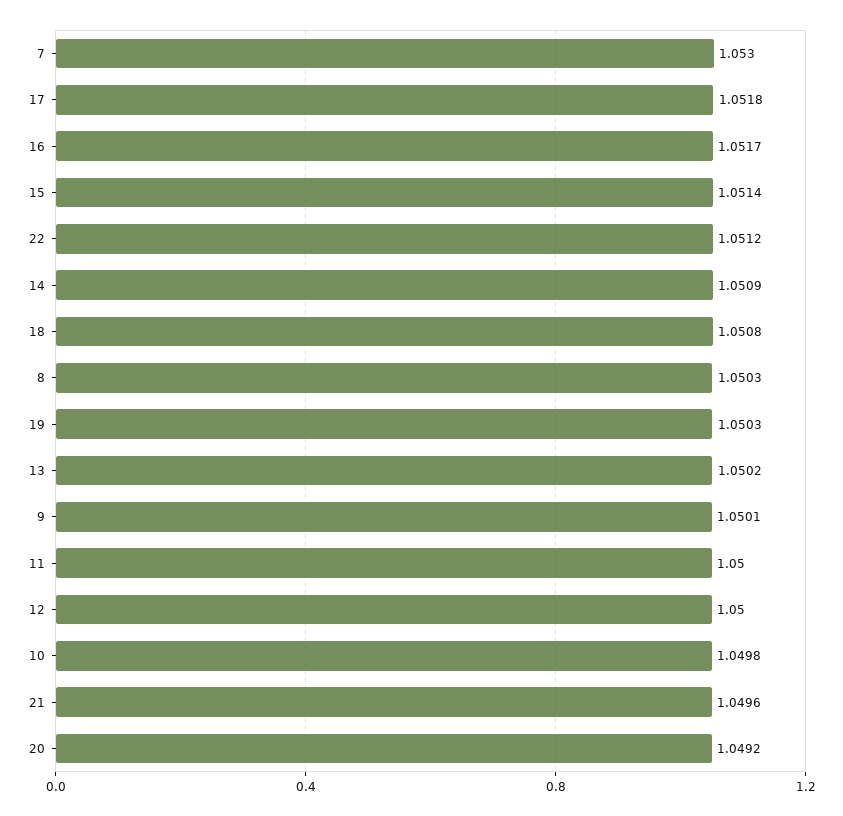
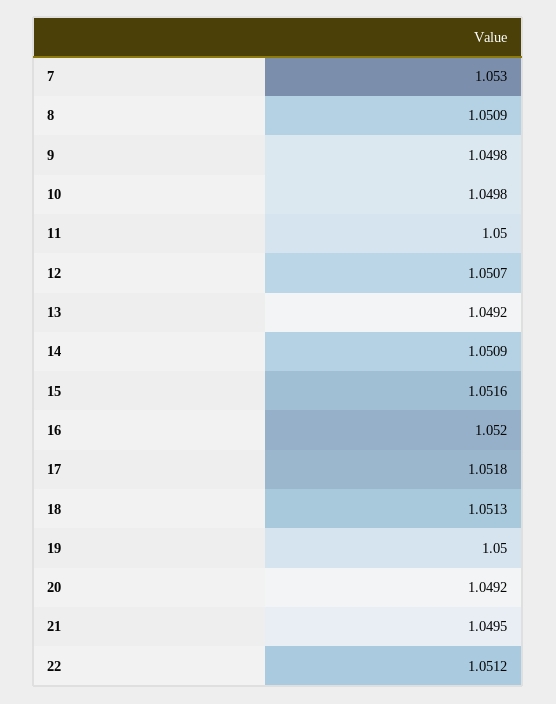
  {
    "7": 1.053,
    "17": 1.0518,
-   "16": 1.0517,
+   "16": 1.052,
-   "15": 1.0514,
+   "15": 1.0516,
    "22": 1.0512,
    "14": 1.0509,
-   "18": 1.0508,
+   "18": 1.0513,
-   "8": 1.0503,
+   "8": 1.0509,
-   "19": 1.0503,
+   "19": 1.05,
-   "13": 1.0502,
+   "13": 1.0492,
-   "9": 1.0501,
+   "9": 1.0498,
    "11": 1.05,
-   "12": 1.05,
+   "12": 1.0507,
    "10": 1.0498,
-   "21": 1.0496,
+   "21": 1.0495,
    "20": 1.0492
  }

